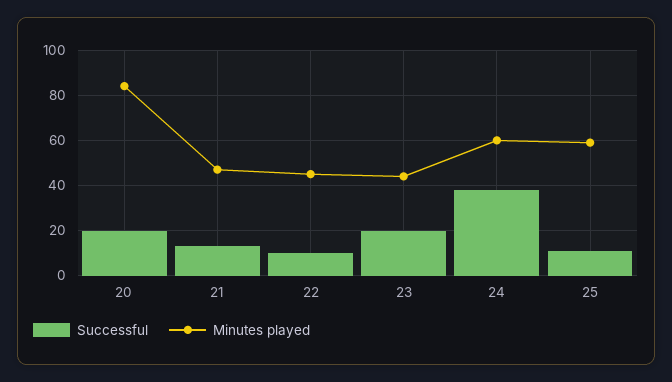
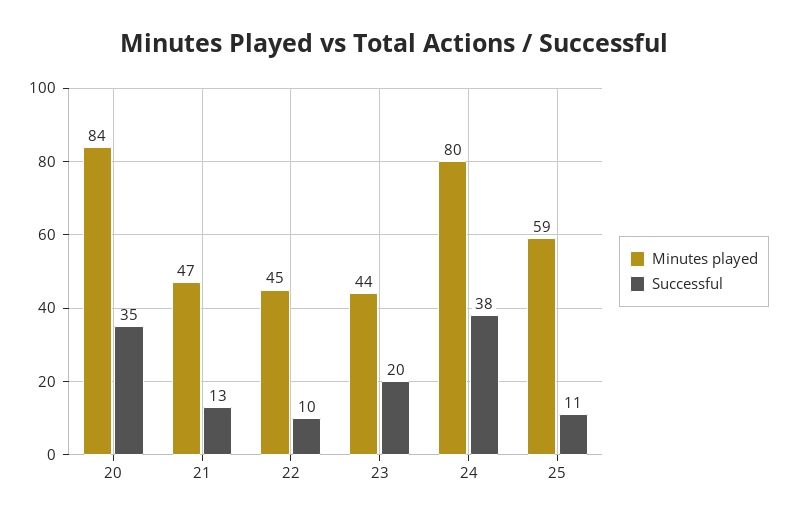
  {
    "Successful": {
-     "20": 20,
+     "20": 35,
      "21": 13,
      "22": 10,
      "23": 20,
      "24": 38,
      "25": 11
    },
    "Minutes played": {
      "20": 84,
      "21": 47,
      "22": 45,
      "23": 44,
-     "24": 60,
+     "24": 80,
      "25": 59
    }
  }

